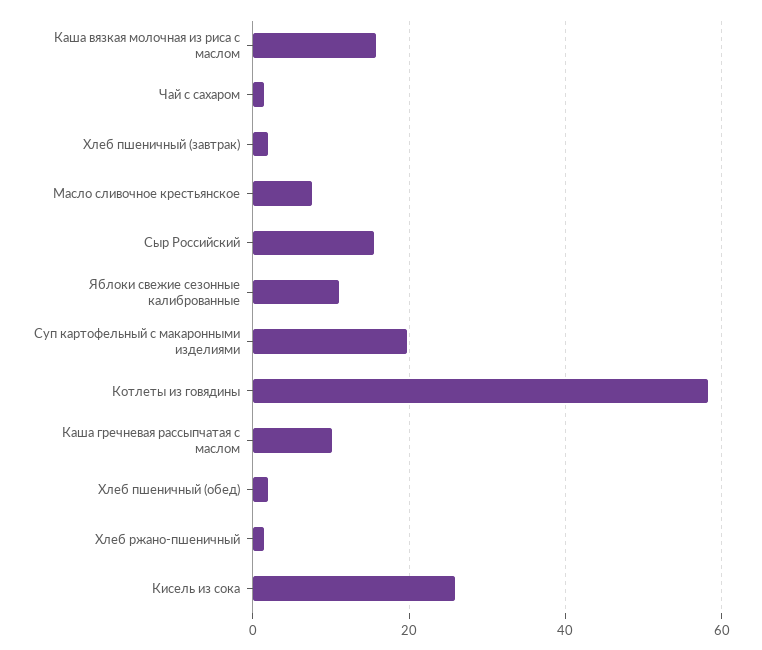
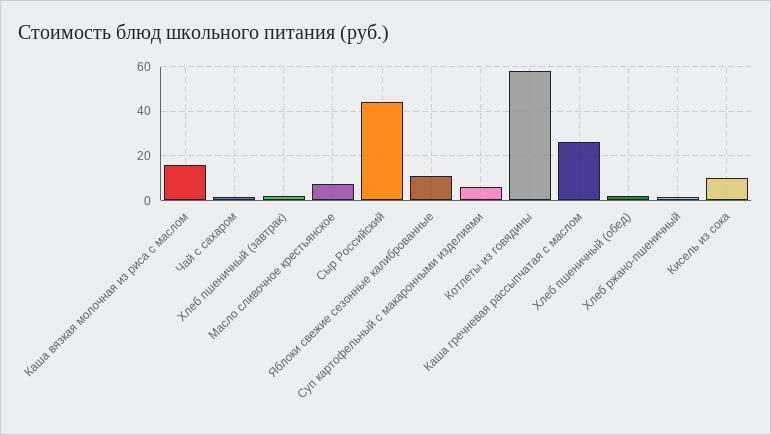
  {
    "Каша вязкая молочная из риса с маслом": 16,
    "Чай с сахаром": 2,
    "Хлеб пшеничный (завтрак)": 2,
    "Масло сливочное крестьянское": 8,
-   "Сыр Российский": 16,
+   "Сыр Российский": 45,
    "Яблоки свежие сезонные калиброванные": 12,
-   "Суп картофельный с макаронными изделиями": 20,
+   "Суп картофельный с макаронными изделиями": 5,
    "Котлеты из говядины": 58,
-   "Каша гречневая рассыпчатая с маслом": 10,
+   "Каша гречневая рассыпчатая с маслом": 25,
    "Хлеб пшеничный (обед)": 2,
    "Хлеб ржано-пшеничный": 2,
-   "Кисель из сока": 26
+   "Кисель из сока": 10
  }

